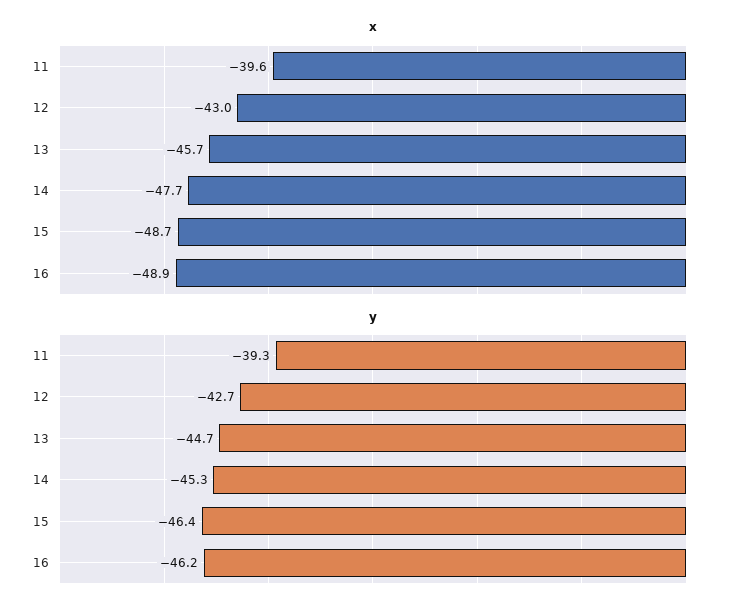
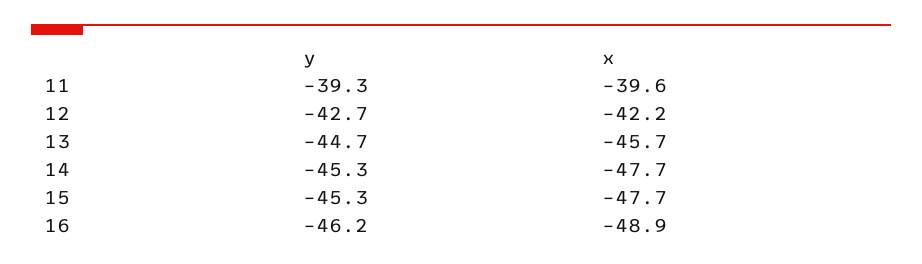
  {
    "x": {
      "11": -39.6,
-     "12": -43,
+     "12": -42.2,
      "13": -45.7,
      "14": -47.7,
-     "15": -48.7,
+     "15": -47.7,
      "16": -48.9
    },
    "y": {
      "11": -39.3,
      "12": -42.7,
      "13": -44.7,
      "14": -45.3,
-     "15": -46.4,
+     "15": -45.3,
      "16": -46.2
    }
  }

